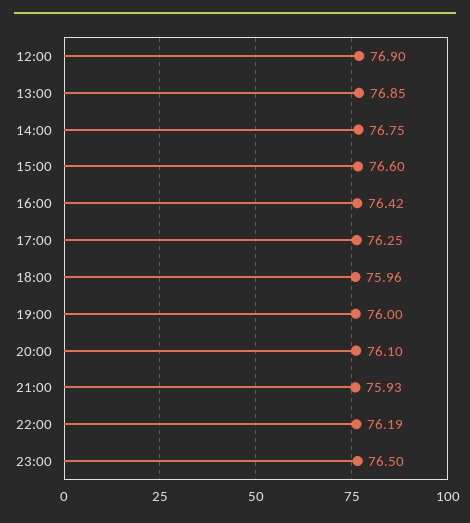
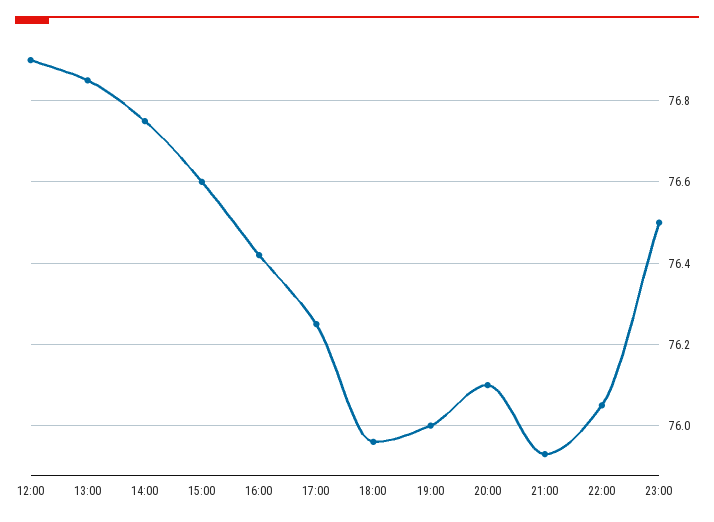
  {
    "12:00": 76.9,
    "13:00": 76.85,
    "14:00": 76.75,
    "15:00": 76.6,
    "16:00": 76.42,
    "17:00": 76.25,
    "18:00": 75.96,
    "19:00": 76,
    "20:00": 76.1,
    "21:00": 75.93,
-   "22:00": 76.19,
+   "22:00": 76.05,
    "23:00": 76.5
  }

